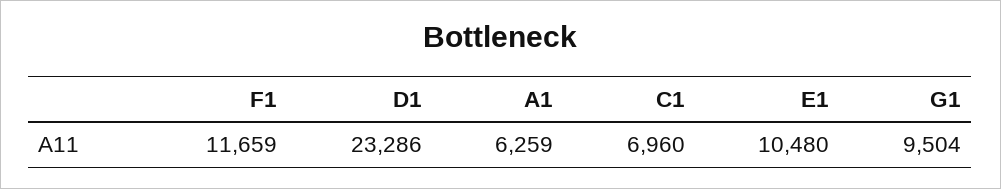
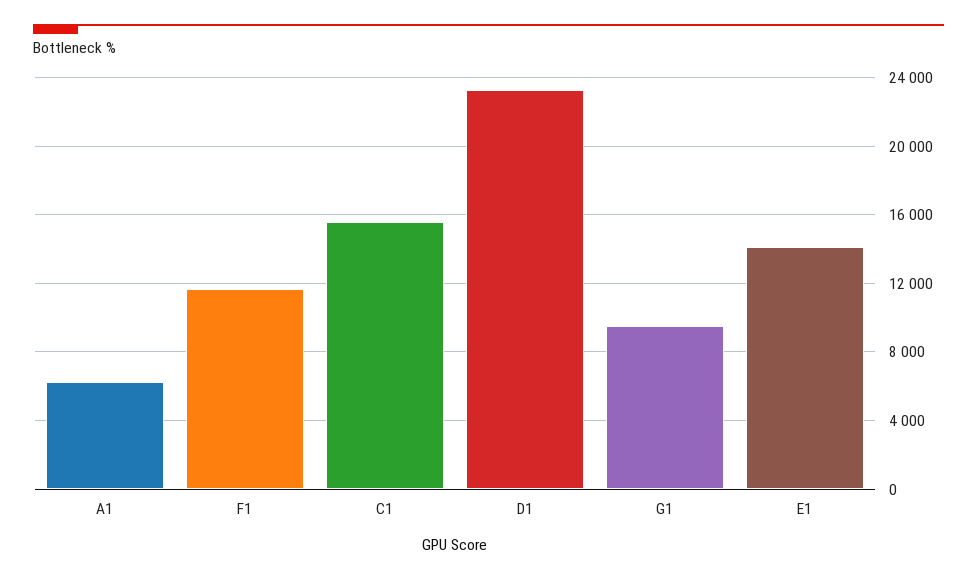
  {
    "F1": 11659,
    "D1": 23286,
    "A1": 6259,
-   "C1": 6960,
+   "C1": 15500,
-   "E1": 10480,
+   "E1": 14000,
    "G1": 9504
  }

